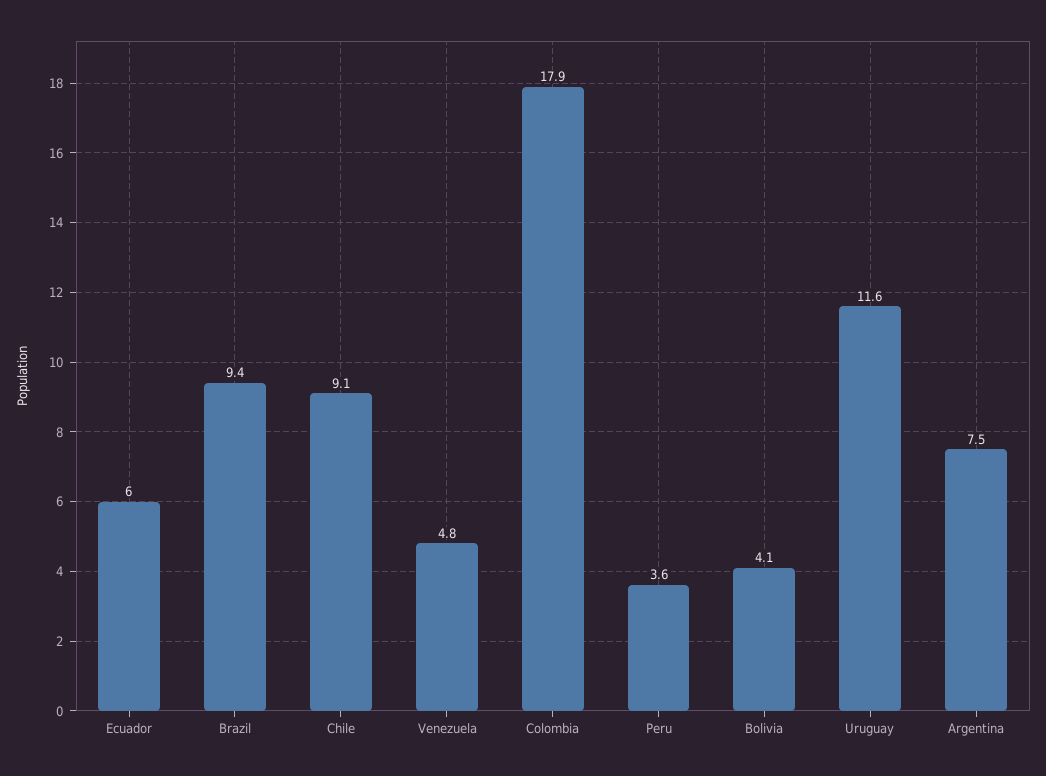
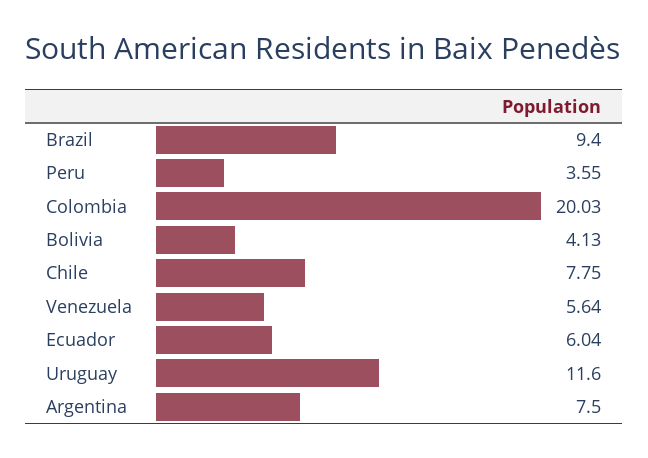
  {
    "Ecuador": 6.04,
    "Brazil": 9.4,
-   "Chile": 9.1,
+   "Chile": 7.75,
-   "Venezuela": 4.8,
+   "Venezuela": 5.64,
-   "Colombia": 17.9,
+   "Colombia": 20.03,
    "Peru": 3.55,
    "Bolivia": 4.13,
    "Uruguay": 11.6,
    "Argentina": 7.5
  }

